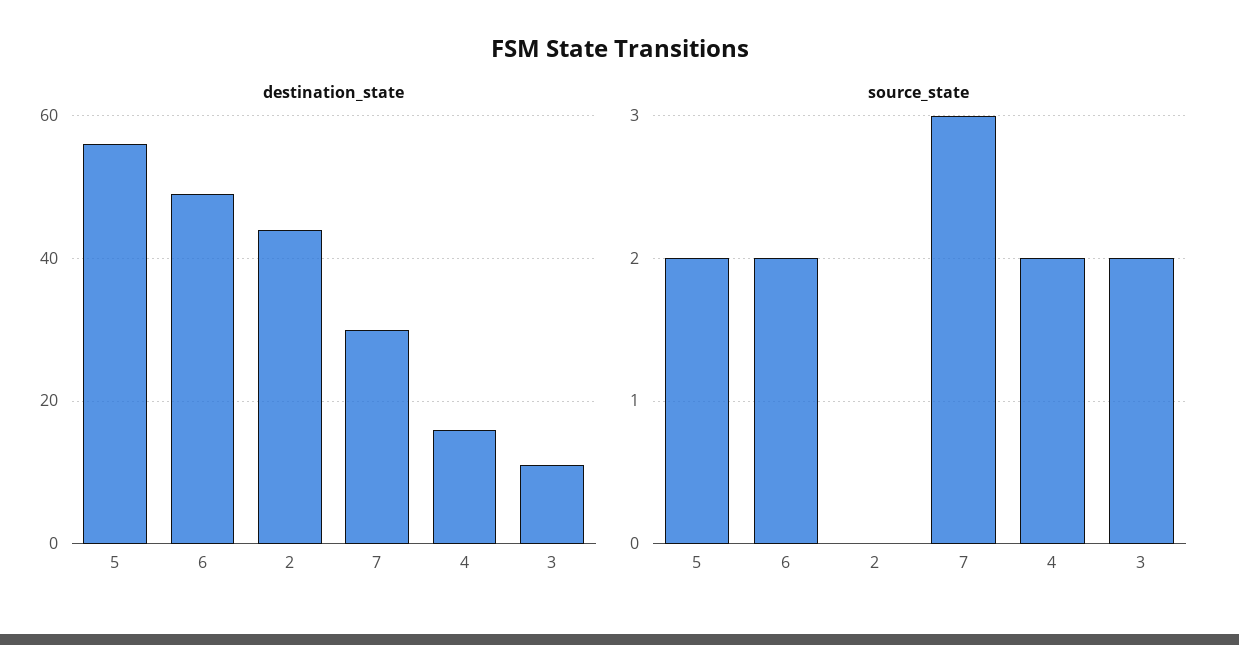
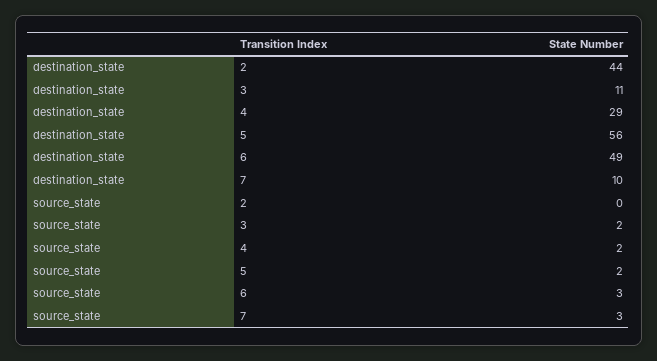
  {
    "destination_state": {
      "5": 56,
      "6": 49,
      "2": 44,
-     "7": 30,
+     "7": 10,
-     "4": 15,
+     "4": 29,
      "3": 11
    },
    "source_state": {
      "5": 2,
-     "6": 2,
+     "6": 3,
      "2": 0,
      "7": 3,
      "4": 2,
      "3": 2
    }
  }

